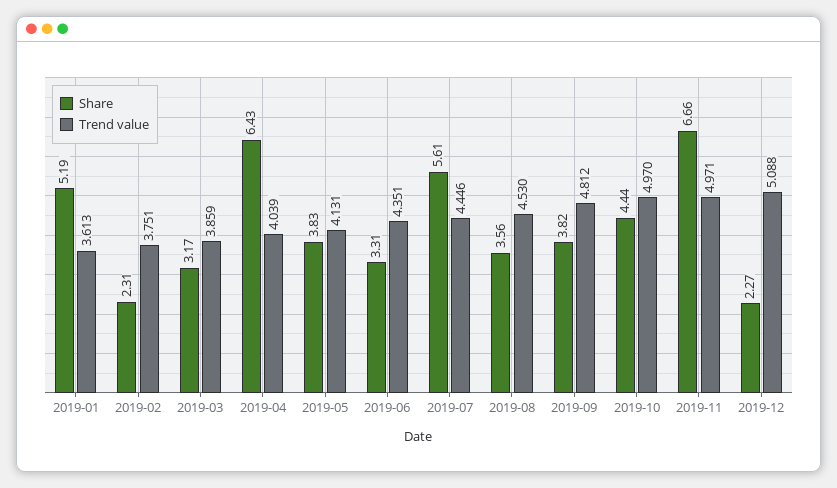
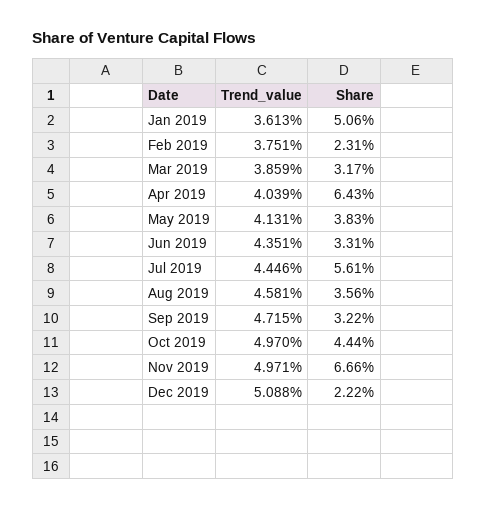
  {
    "Share": {
-     "2019-01": 5.19,
+     "2019-01": 5.06,
      "2019-02": 2.31,
      "2019-03": 3.17,
      "2019-04": 6.43,
      "2019-05": 3.83,
      "2019-06": 3.31,
      "2019-07": 5.61,
      "2019-08": 3.56,
-     "2019-09": 3.82,
+     "2019-09": 3.22,
      "2019-10": 4.44,
      "2019-11": 6.66,
-     "2019-12": 2.27
+     "2019-12": 2.22
    },
    "Trend value": {
      "2019-01": 3.613,
      "2019-02": 3.751,
      "2019-03": 3.859,
      "2019-04": 4.039,
      "2019-05": 4.131,
      "2019-06": 4.351,
      "2019-07": 4.446,
-     "2019-08": 4.53,
+     "2019-08": 4.581,
-     "2019-09": 4.812,
+     "2019-09": 4.715,
      "2019-10": 4.97,
      "2019-11": 4.971,
      "2019-12": 5.088
    }
  }

